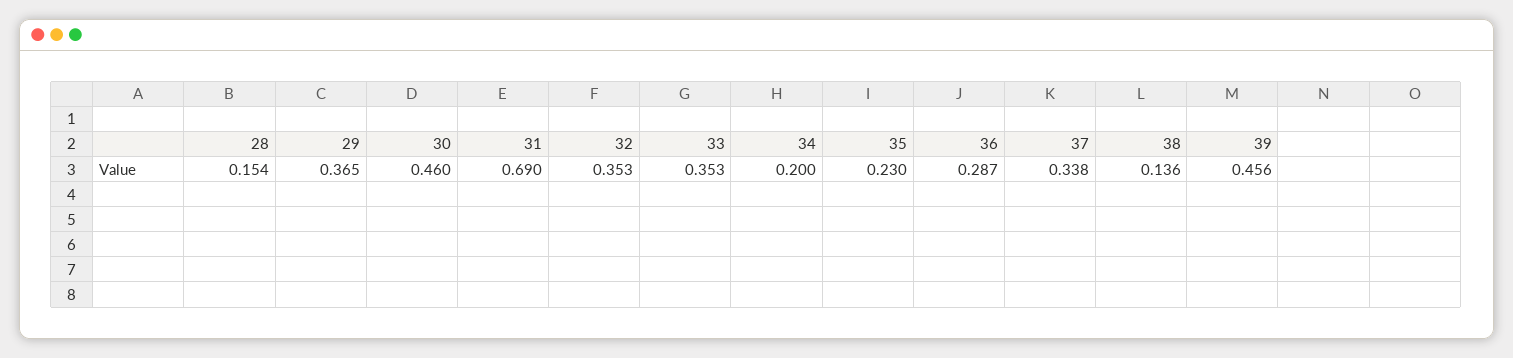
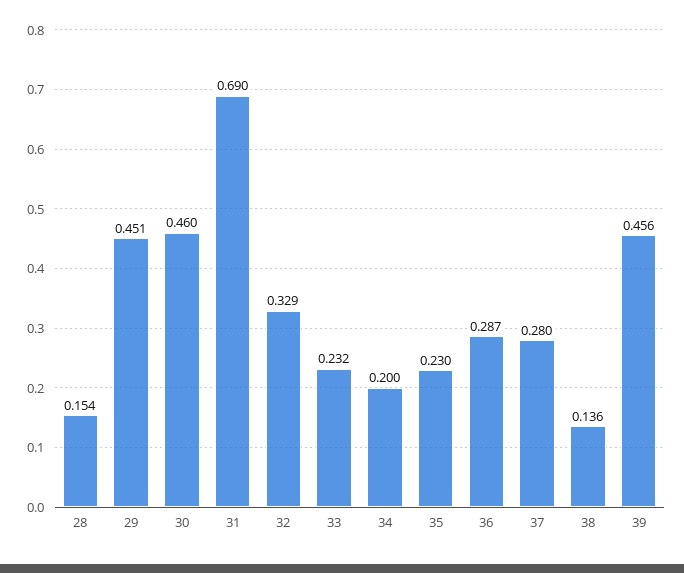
  {
    "28": 0.154,
-   "29": 0.365,
+   "29": 0.451,
    "30": 0.46,
    "31": 0.69,
-   "32": 0.353,
+   "32": 0.329,
-   "33": 0.353,
+   "33": 0.232,
    "34": 0.2,
    "35": 0.23,
    "36": 0.287,
-   "37": 0.338,
+   "37": 0.28,
    "38": 0.136,
    "39": 0.456
  }

